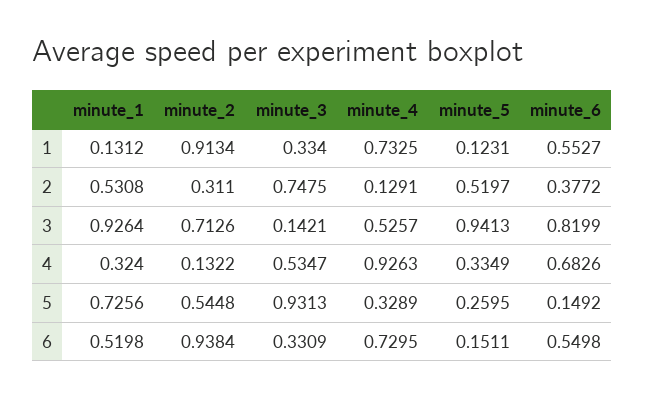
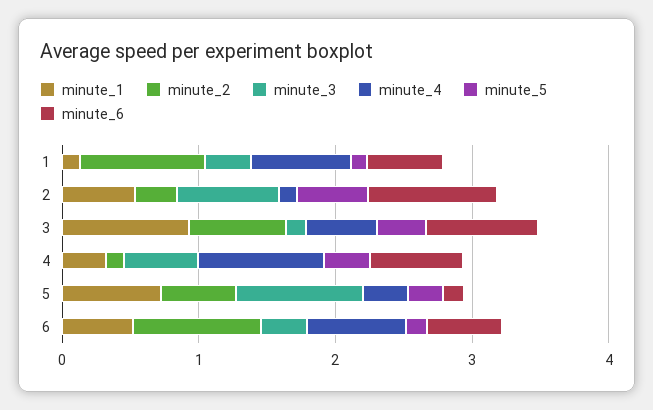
  {
    "minute_1": {
      "1": 0.1312,
      "2": 0.5308,
      "3": 0.9264,
      "4": 0.324,
      "5": 0.7256,
      "6": 0.5198
    },
    "minute_2": {
      "1": 0.9134,
      "2": 0.311,
      "3": 0.7126,
      "4": 0.1322,
      "5": 0.5448,
      "6": 0.9384
    },
    "minute_3": {
      "1": 0.334,
      "2": 0.7475,
      "3": 0.1421,
      "4": 0.5347,
      "5": 0.9313,
      "6": 0.3309
    },
    "minute_4": {
      "1": 0.7325,
      "2": 0.1291,
      "3": 0.5257,
      "4": 0.9263,
      "5": 0.3289,
      "6": 0.7295
    },
    "minute_5": {
      "1": 0.1231,
      "2": 0.5197,
-     "3": 0.9413,
+     "3": 0.4,
      "4": 0.3349,
      "5": 0.2595,
      "6": 0.1511
    },
    "minute_6": {
      "1": 0.5527,
-     "2": 0.3772,
+     "2": 1,
      "3": 0.8199,
      "4": 0.6826,
      "5": 0.1492,
      "6": 0.5498
    }
  }

